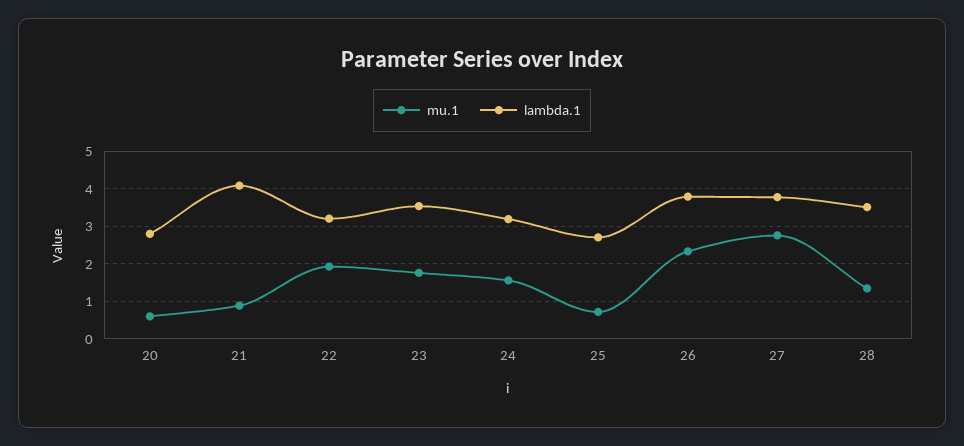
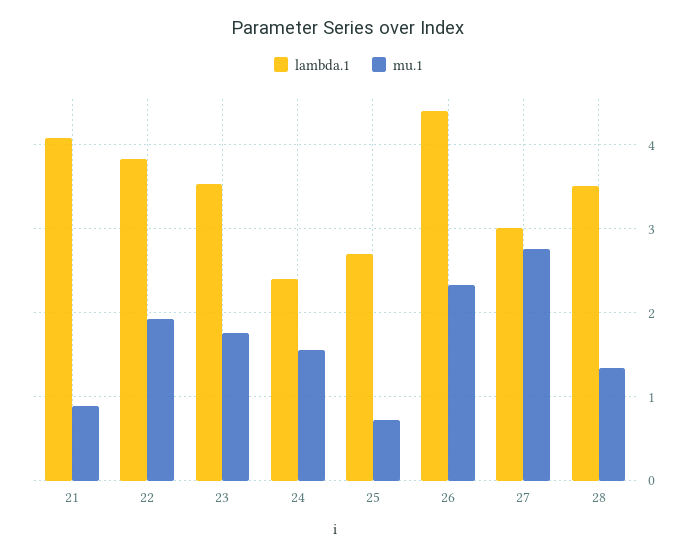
  {
    "mu.1": {
-     "20": 0.6,
      "21": 0.9,
      "22": 1.9,
      "23": 1.8,
      "24": 1.6,
      "25": 0.7,
      "26": 2.3,
      "27": 2.8,
      "28": 1.3
    },
    "lambda.1": {
-     "20": 2.8,
      "21": 4.1,
-     "22": 3.2,
+     "22": 3.8,
      "23": 3.5,
-     "24": 3.2,
+     "24": 2.4,
      "25": 2.7,
-     "26": 3.8,
+     "26": 4.4,
-     "27": 3.8,
+     "27": 3,
      "28": 3.5
    }
  }

